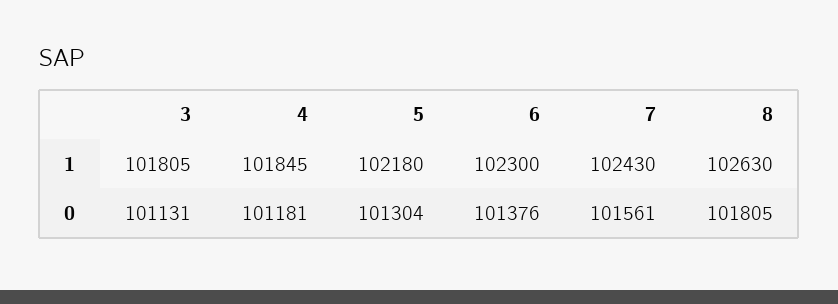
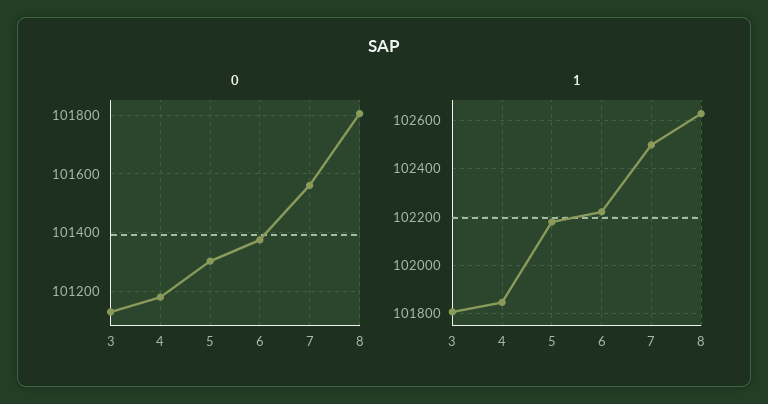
  {
    "1": {
      "3": 101805,
      "4": 101845,
      "5": 102180,
-     "6": 102300,
+     "6": 102225,
-     "7": 102430,
+     "7": 102500,
      "8": 102630
    },
    "0": {
      "3": 101131,
      "4": 101181,
      "5": 101304,
      "6": 101376,
      "7": 101561,
      "8": 101805
    }
  }

